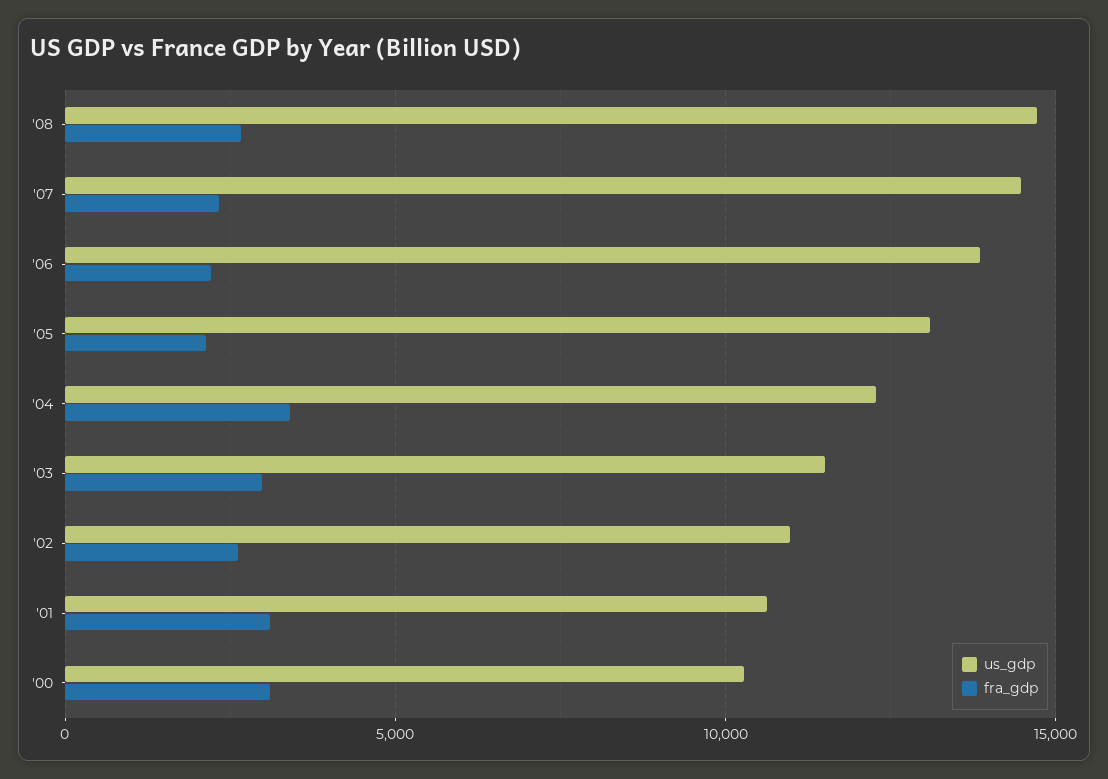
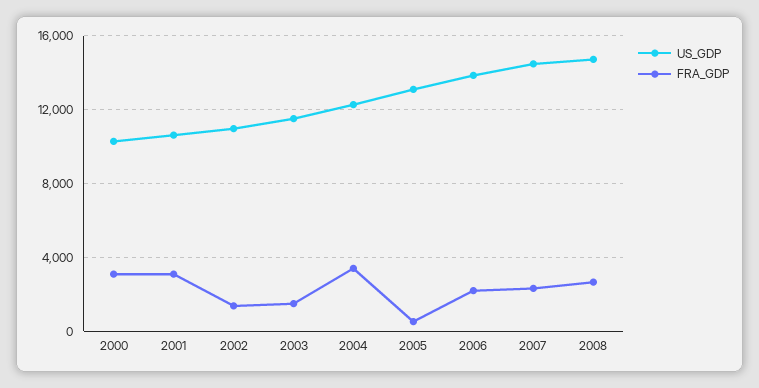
  {
    "us_gdp": {
      "'08": 14500,
      "'07": 14500,
      "'06": 14000,
      "'05": 13000,
      "'04": 12500,
      "'03": 11500,
      "'02": 11000,
      "'01": 10500,
      "'00": 10500
    },
    "fra_gdp": {
      "'08": 2500,
      "'07": 2500,
      "'06": 2000,
-     "'05": 2000,
+     "'05": 500,
      "'04": 3500,
-     "'03": 3000,
+     "'03": 1500,
-     "'02": 2500,
+     "'02": 1500,
      "'01": 3000,
      "'00": 3000
    }
  }

